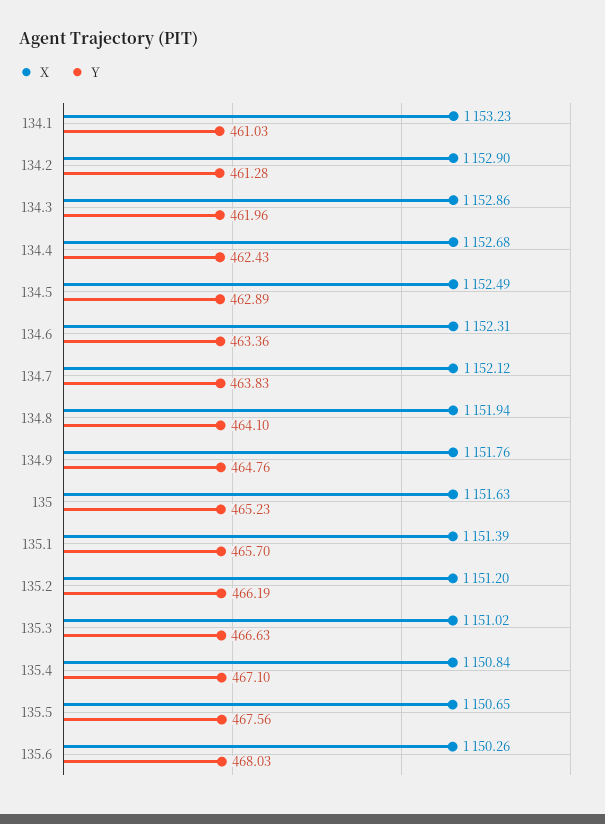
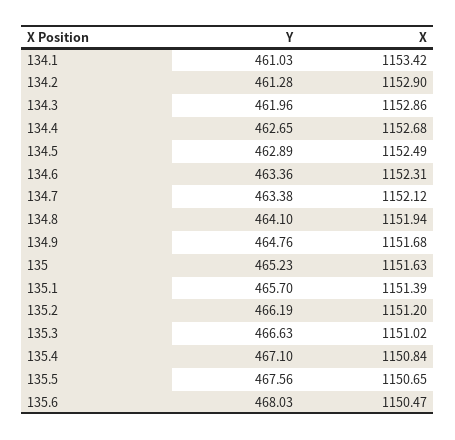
  {
    "X": {
-     "134.1": 1153.23,
+     "134.1": 1153.42,
      "134.2": 1152.9,
      "134.3": 1152.86,
      "134.4": 1152.68,
      "134.5": 1152.49,
      "134.6": 1152.31,
      "134.7": 1152.12,
      "134.8": 1151.94,
-     "134.9": 1151.76,
+     "134.9": 1151.68,
      "135": 1151.63,
      "135.1": 1151.39,
      "135.2": 1151.2,
      "135.3": 1151.02,
      "135.4": 1150.84,
      "135.5": 1150.65,
-     "135.6": 1150.26
+     "135.6": 1150.47
    },
    "Y": {
      "134.1": 461.03,
      "134.2": 461.28,
      "134.3": 461.96,
-     "134.4": 462.43,
+     "134.4": 462.65,
      "134.5": 462.89,
      "134.6": 463.36,
-     "134.7": 463.83,
+     "134.7": 463.38,
      "134.8": 464.1,
      "134.9": 464.76,
      "135": 465.23,
      "135.1": 465.7,
      "135.2": 466.19,
      "135.3": 466.63,
      "135.4": 467.1,
      "135.5": 467.56,
      "135.6": 468.03
    }
  }

